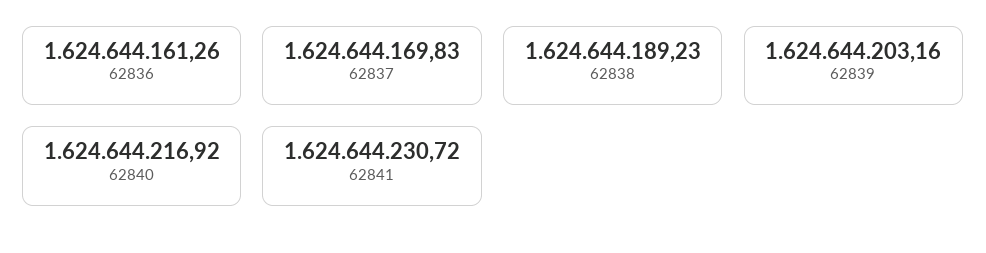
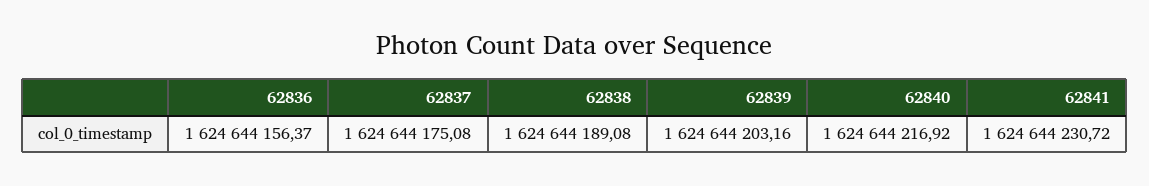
  {
-   "62836": 1624644161.26,
+   "62836": 1624644156.37,
-   "62837": 1624644169.83,
+   "62837": 1624644175.08,
-   "62838": 1624644189.23,
+   "62838": 1624644189.08,
    "62839": 1624644203.16,
    "62840": 1624644216.92,
    "62841": 1624644230.72
  }

